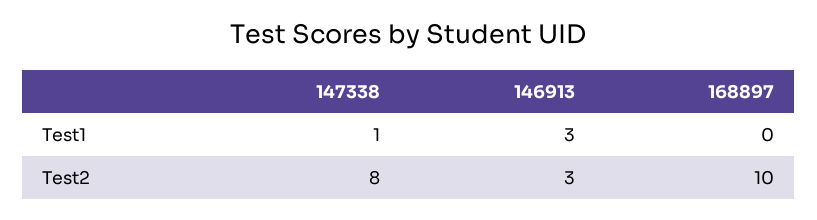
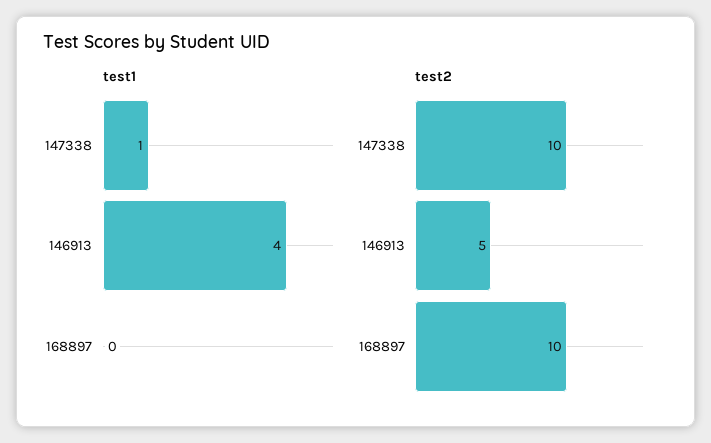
  {
    "Test1": {
      "147338": 1,
-     "146913": 3,
+     "146913": 4,
      "168897": 0
    },
    "Test2": {
-     "147338": 8,
+     "147338": 10,
-     "146913": 3,
+     "146913": 5,
      "168897": 10
    }
  }

